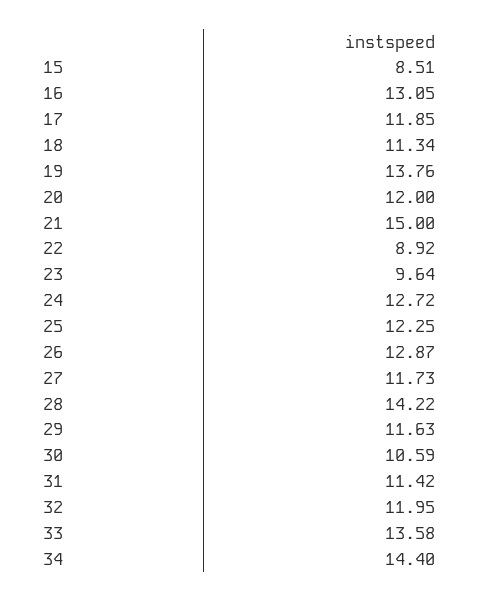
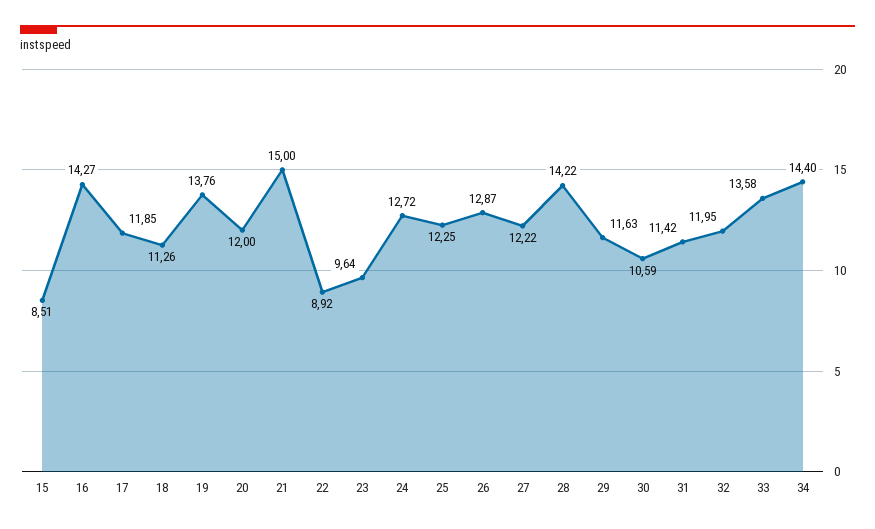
  {
    "15": 8.51,
-   "16": 13.05,
+   "16": 14.27,
    "17": 11.85,
-   "18": 11.34,
+   "18": 11.26,
    "19": 13.76,
    "20": 12,
    "21": 15,
    "22": 8.92,
    "23": 9.64,
    "24": 12.72,
    "25": 12.25,
    "26": 12.87,
-   "27": 11.73,
+   "27": 12.22,
    "28": 14.22,
    "29": 11.63,
    "30": 10.59,
    "31": 11.42,
    "32": 11.95,
    "33": 13.58,
    "34": 14.4
  }

